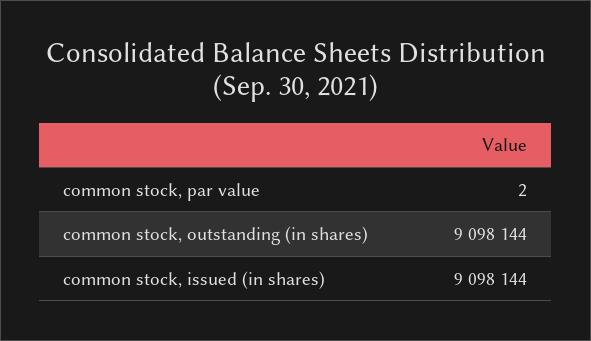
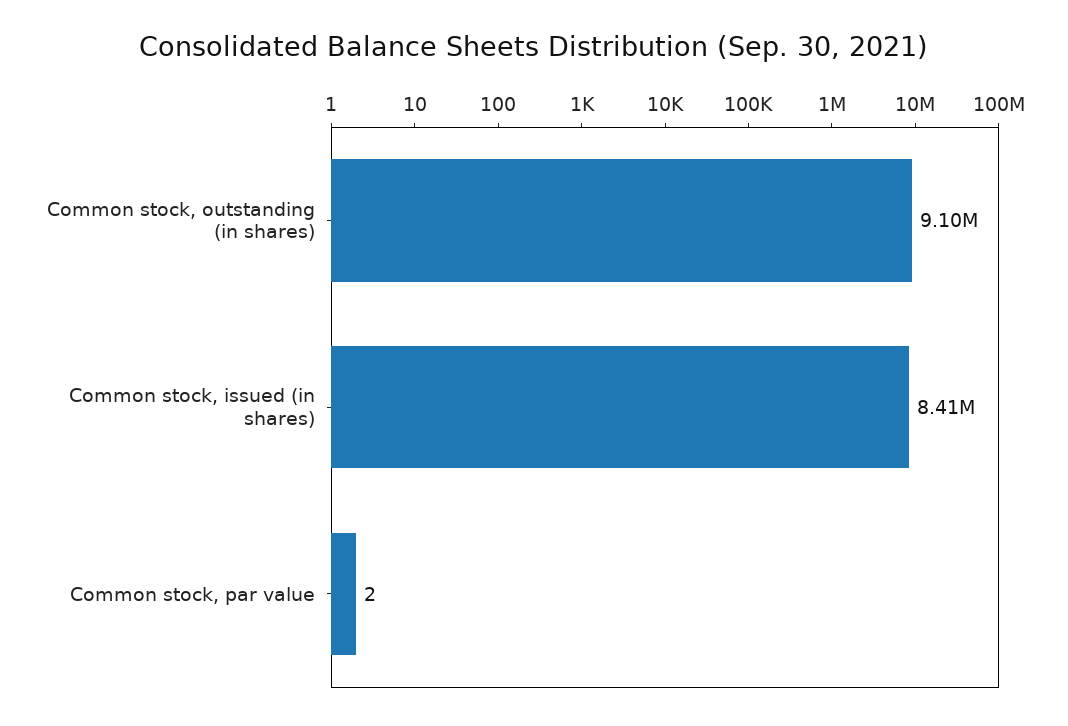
  {
    "common stock, par value": 2,
    "common stock, outstanding (in shares)": 9098144,
-   "common stock, issued (in shares)": 9098144
+   "common stock, issued (in shares)": 8410000
  }

